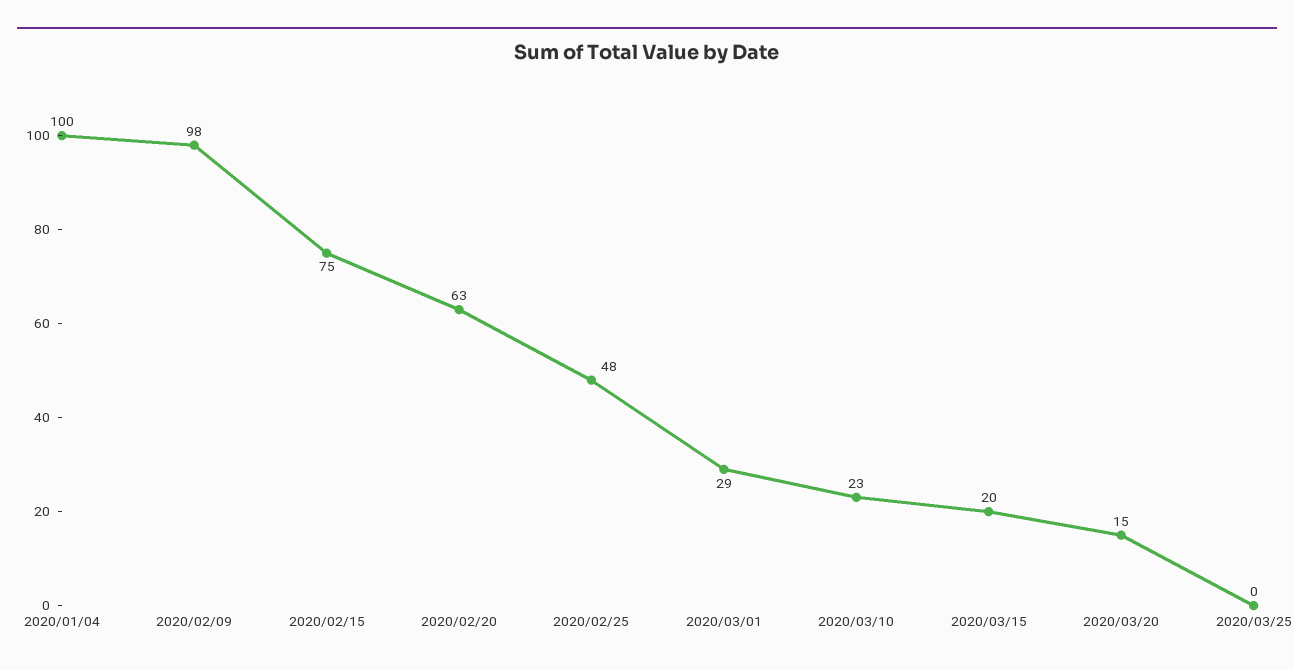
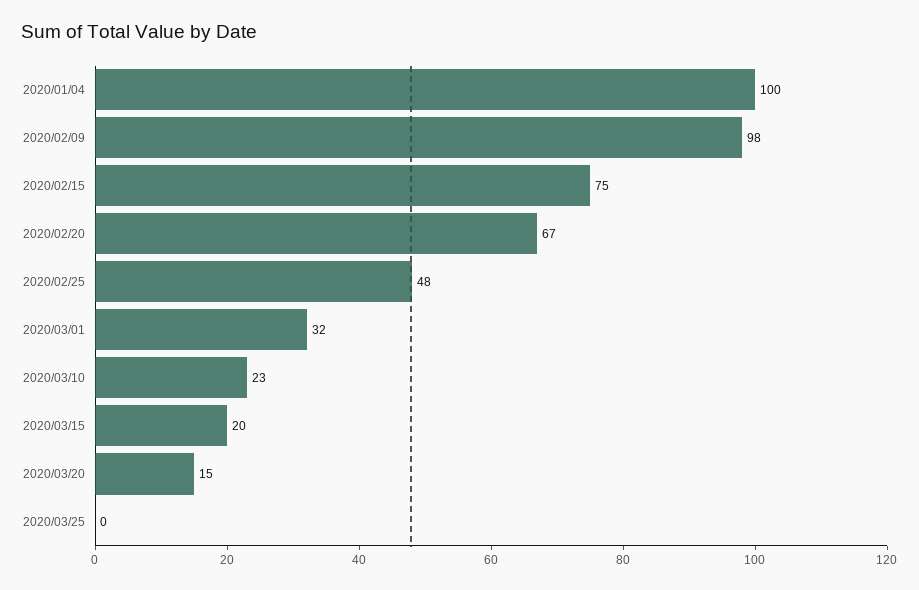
  {
    "2020/01/04": 100,
    "2020/02/09": 98,
    "2020/02/15": 75,
-   "2020/02/20": 63,
+   "2020/02/20": 67,
    "2020/02/25": 48,
-   "2020/03/01": 29,
+   "2020/03/01": 32,
    "2020/03/10": 23,
    "2020/03/15": 20,
    "2020/03/20": 15,
    "2020/03/25": 0
  }

